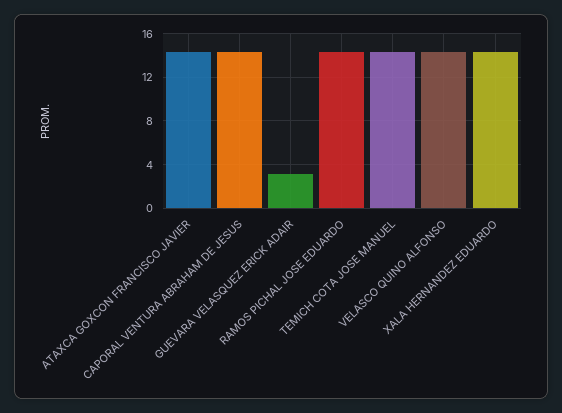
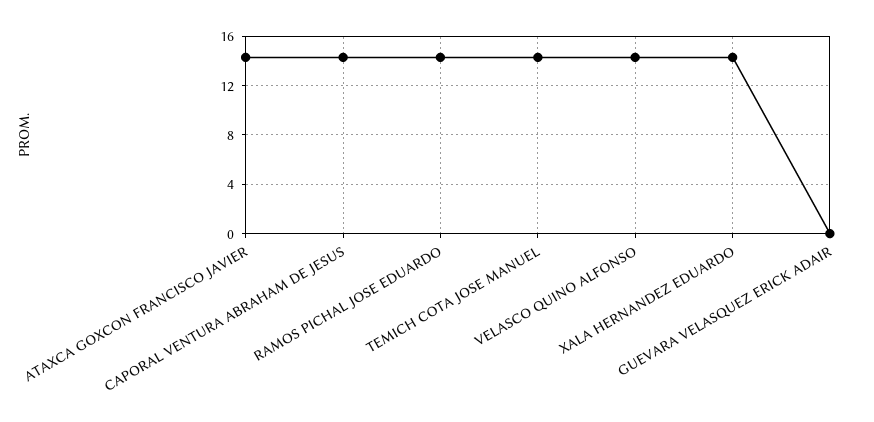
  {
    "ATAXCA GOXCON FRANCISCO JAVIER": 14.5,
    "CAPORAL VENTURA ABRAHAM DE JESUS": 14.5,
-   "GUEVARA VELASQUEZ ERICK ADAIR": 3,
+   "GUEVARA VELASQUEZ ERICK ADAIR": 0,
    "RAMOS PICHAL JOSE EDUARDO": 14.5,
    "TEMICH COTA JOSE MANUEL": 14.5,
    "VELASCO QUINO ALFONSO": 14.5,
    "XALA HERNANDEZ EDUARDO": 14.5
  }

